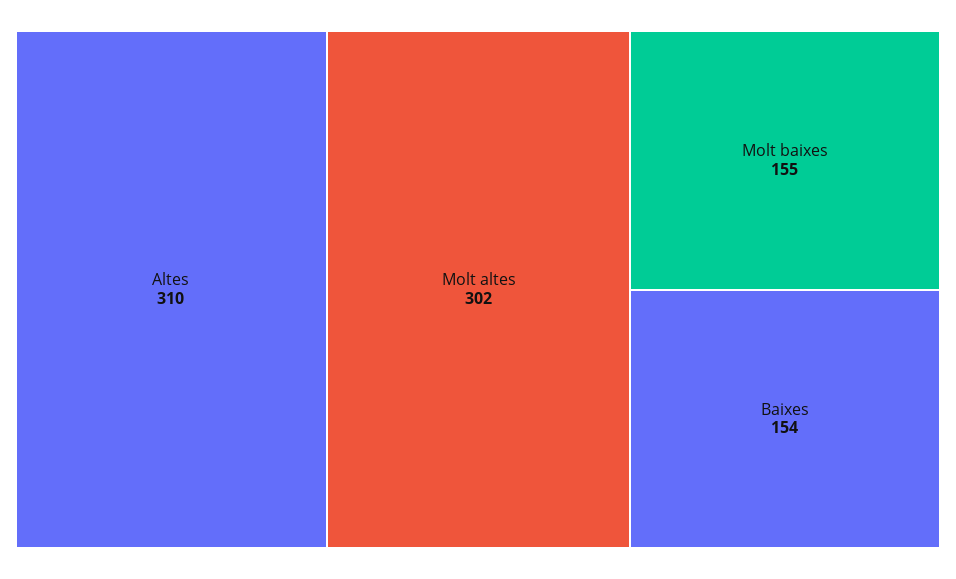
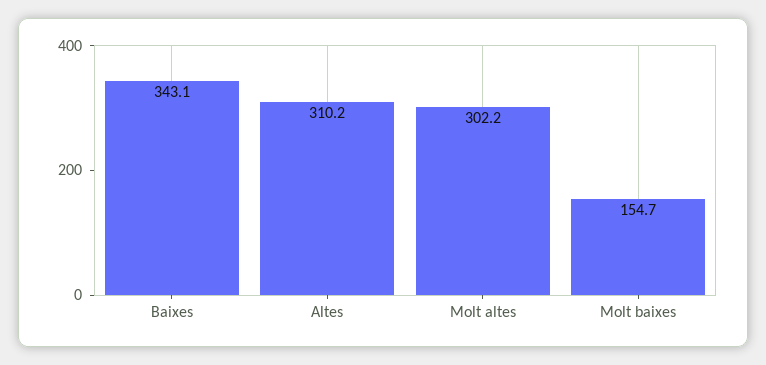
  {
    "Altes": 310.2,
    "Molt altes": 302.2,
    "Molt baixes": 154.7,
-   "Baixes": 154
+   "Baixes": 343.1
  }

